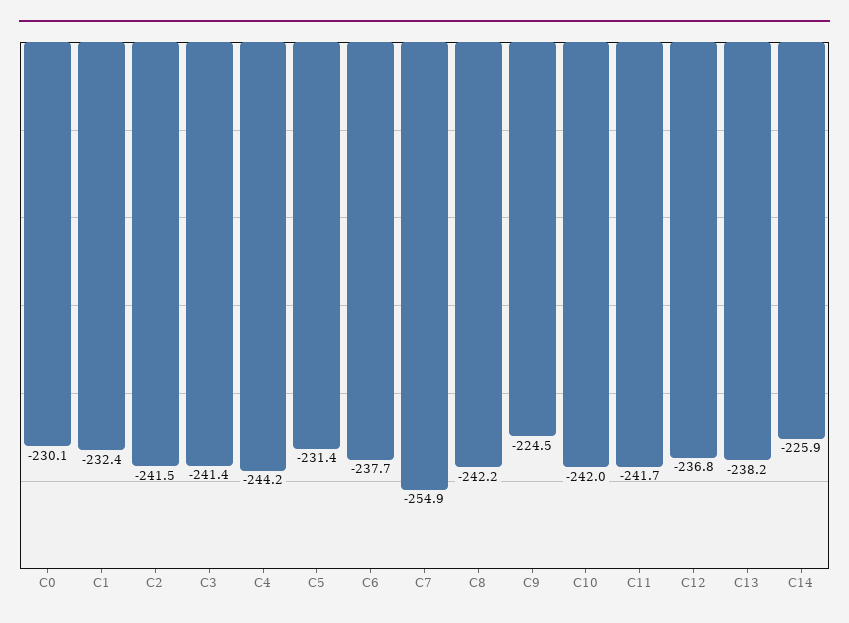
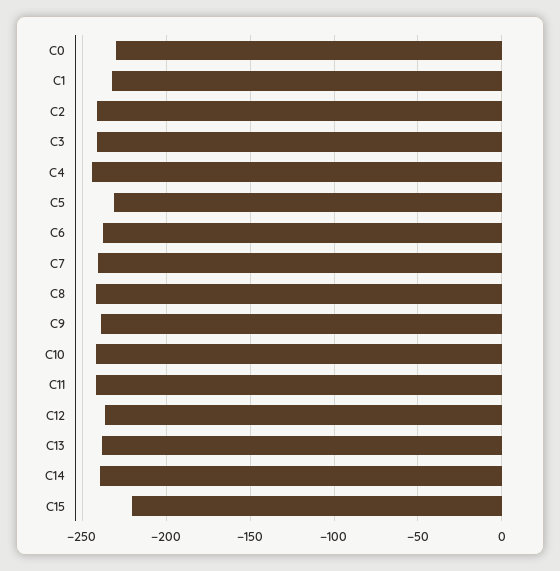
  {
    "C0": -230.1,
    "C1": -232.4,
    "C2": -241.5,
    "C3": -241.4,
    "C4": -244.2,
    "C5": -231.4,
    "C6": -237.7,
-   "C7": -254.9,
+   "C7": -240,
    "C8": -242.2,
-   "C9": -224.5,
+   "C9": -240,
    "C10": -242,
    "C11": -241.7,
    "C12": -236.8,
    "C13": -238.2,
-   "C14": -225.9
+   "C14": -240,
+   "C15": -220
  }

